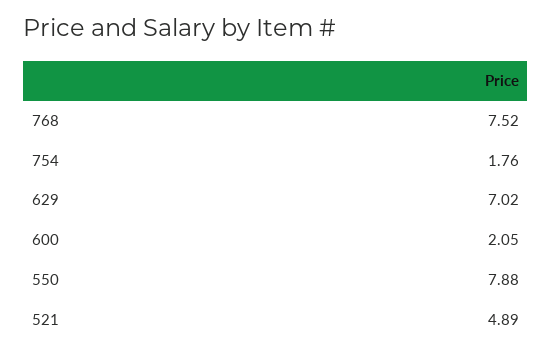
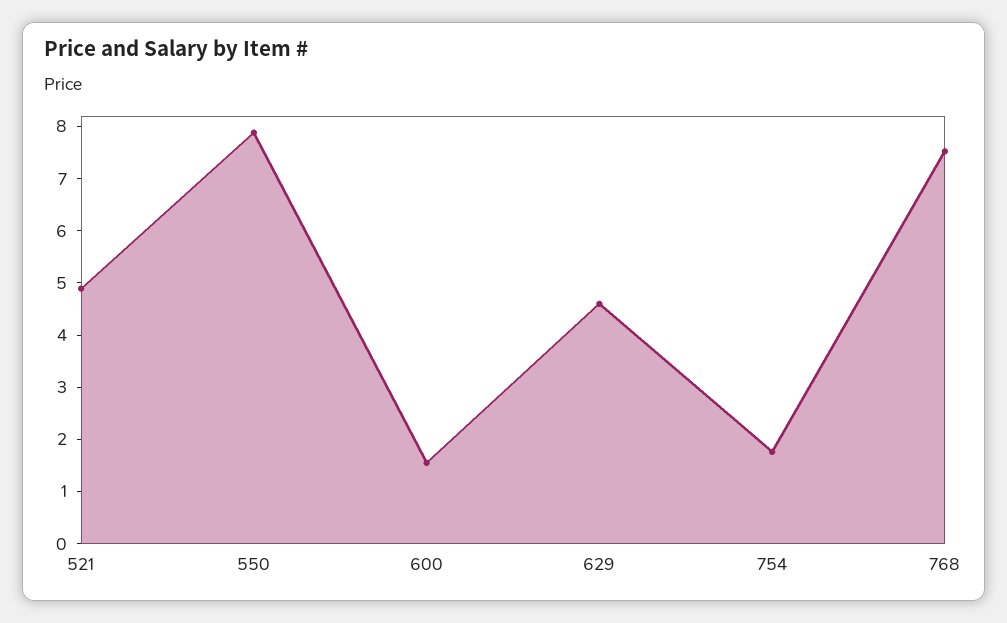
  {
    "768": 7.52,
    "754": 1.76,
-   "629": 7.02,
+   "629": 4.6,
-   "600": 2.05,
+   "600": 1.6,
    "550": 7.88,
    "521": 4.89
  }

